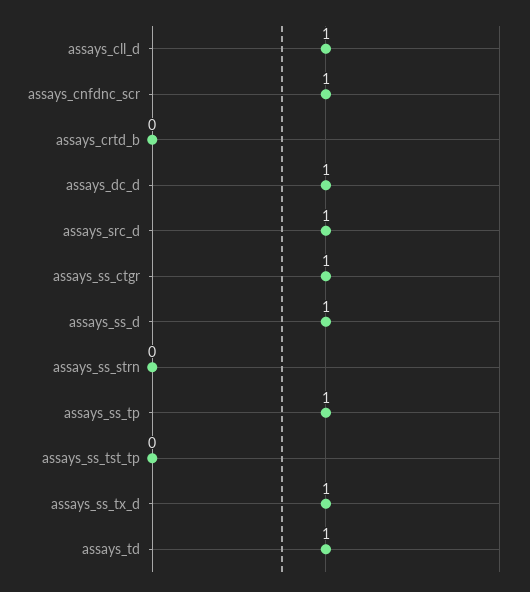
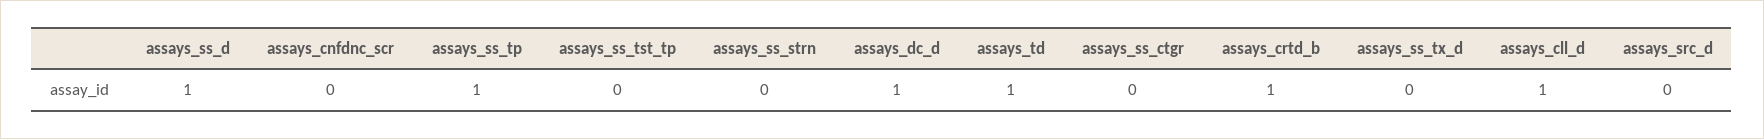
  {
    "assays_cll_d": 1,
-   "assays_cnfdnc_scr": 1,
+   "assays_cnfdnc_scr": 0,
-   "assays_crtd_b": 0,
+   "assays_crtd_b": 1,
    "assays_dc_d": 1,
-   "assays_src_d": 1,
+   "assays_src_d": 0,
-   "assays_ss_ctgr": 1,
+   "assays_ss_ctgr": 0,
    "assays_ss_d": 1,
    "assays_ss_strn": 0,
    "assays_ss_tp": 1,
    "assays_ss_tst_tp": 0,
-   "assays_ss_tx_d": 1,
+   "assays_ss_tx_d": 0,
    "assays_td": 1
  }

